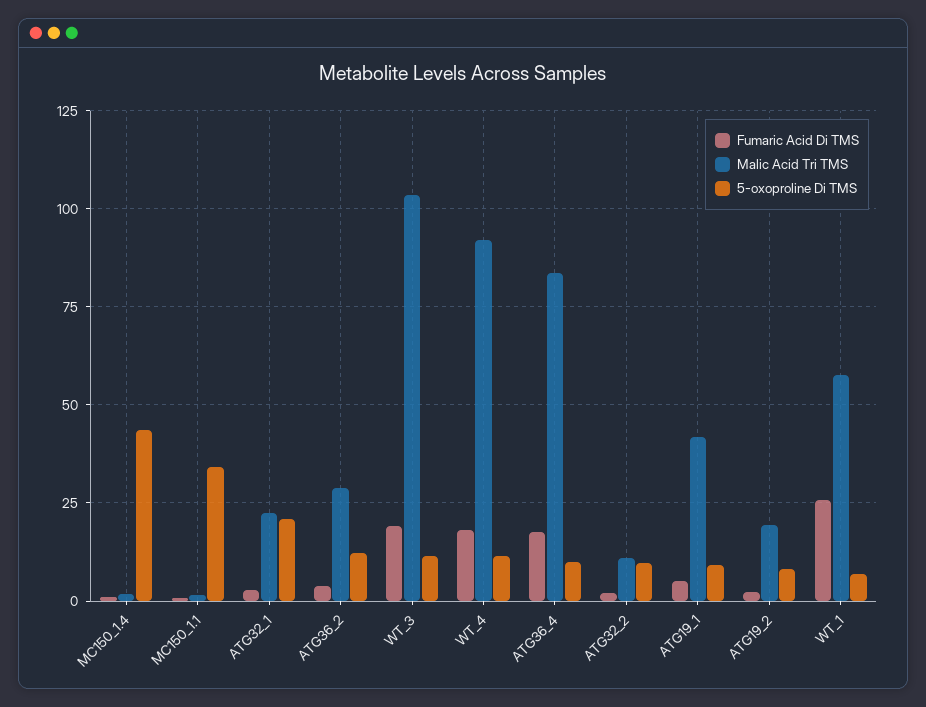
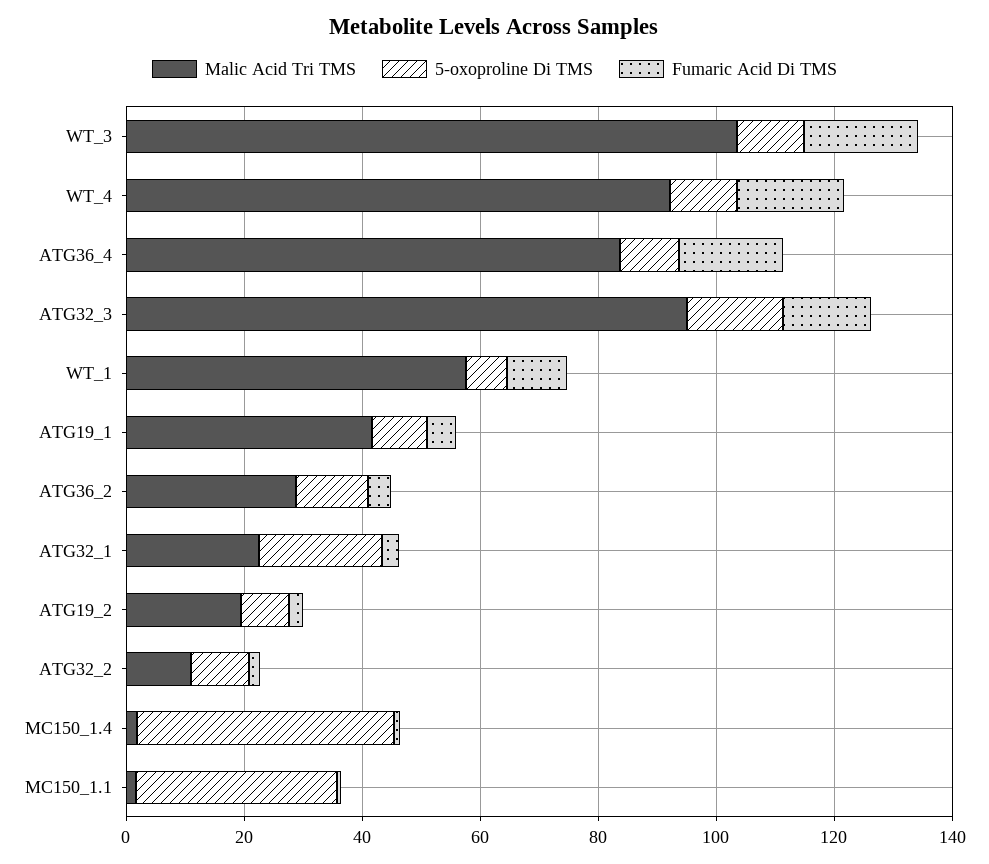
  {
    "Fumaric Acid Di TMS": {
      "MC150_1.4": 0,
      "MC150_1.1": 0,
      "ATG32_1": 2.5,
      "ATG36_2": 5,
      "WT_3": 20,
      "WT_4": 17.5,
      "ATG36_4": 17.5,
      "ATG32_2": 2.5,
      "ATG19_1": 5,
      "ATG19_2": 2.5,
-     "WT_1": 25
+     "WT_1": 10,
+     "ATG32_3": 15
    },
    "Malic Acid Tri TMS": {
      "MC150_1.4": 2.5,
      "MC150_1.1": 2.5,
      "ATG32_1": 22.5,
      "ATG36_2": 30,
      "WT_3": 102.5,
      "WT_4": 92.5,
      "ATG36_4": 82.5,
      "ATG32_2": 10,
      "ATG19_1": 42.5,
      "ATG19_2": 20,
-     "WT_1": 57.5
+     "WT_1": 57.5,
+     "ATG32_3": 95
    },
    "5-oxoproline Di TMS": {
      "MC150_1.4": 42.5,
      "MC150_1.1": 35,
      "ATG32_1": 20,
      "ATG36_2": 12.5,
      "WT_3": 12.5,
      "WT_4": 12.5,
      "ATG36_4": 10,
      "ATG32_2": 10,
      "ATG19_1": 10,
      "ATG19_2": 7.5,
-     "WT_1": 7.5
+     "WT_1": 7.5,
+     "ATG32_3": 15
    }
  }

